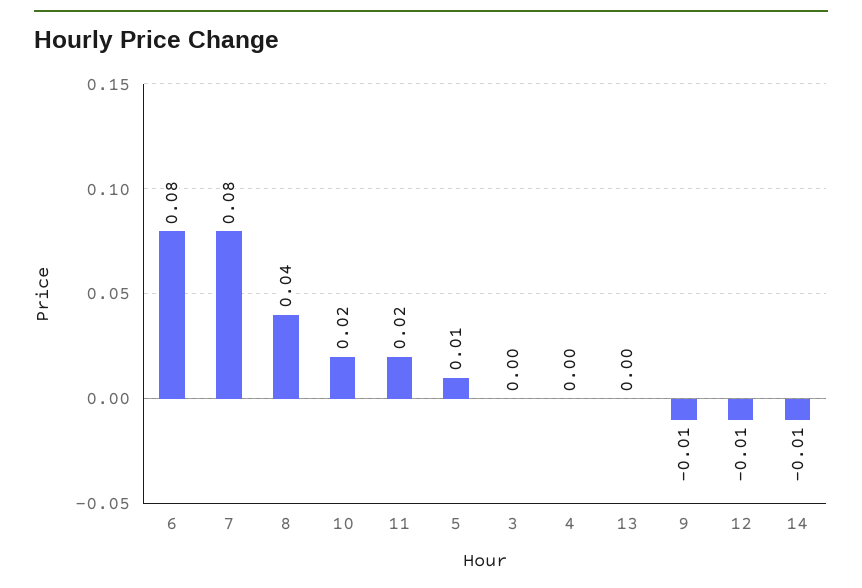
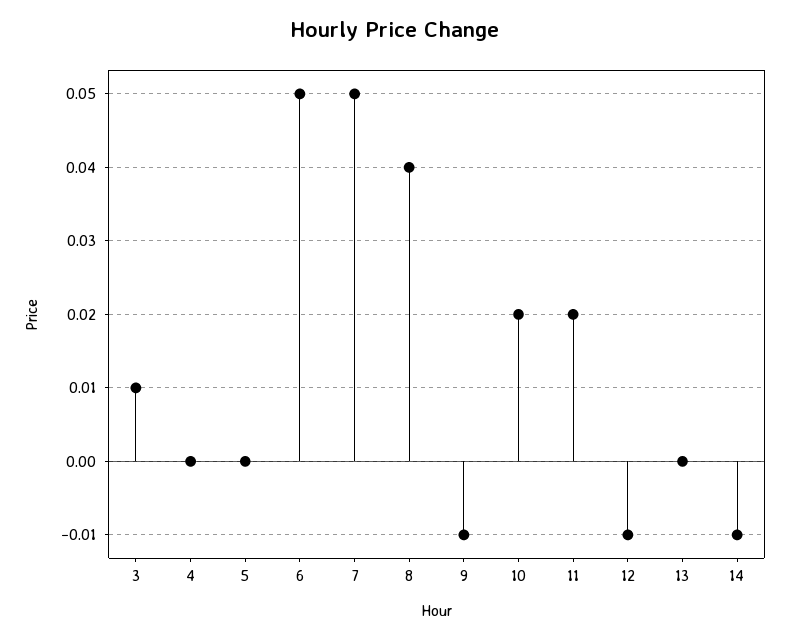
  {
-   "6": 0.08,
+   "6": 0.05,
-   "7": 0.08,
+   "7": 0.05,
    "8": 0.04,
    "10": 0.02,
    "11": 0.02,
-   "5": 0.01,
+   "5": 0,
-   "3": 0,
+   "3": 0.01,
    "4": 0,
    "13": 0,
    "9": -0.01,
    "12": -0.01,
    "14": -0.01
  }

